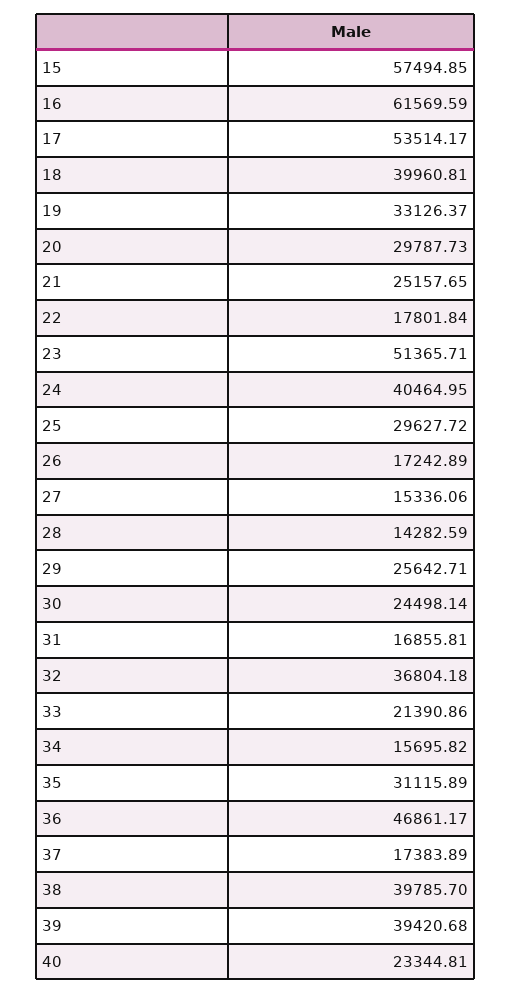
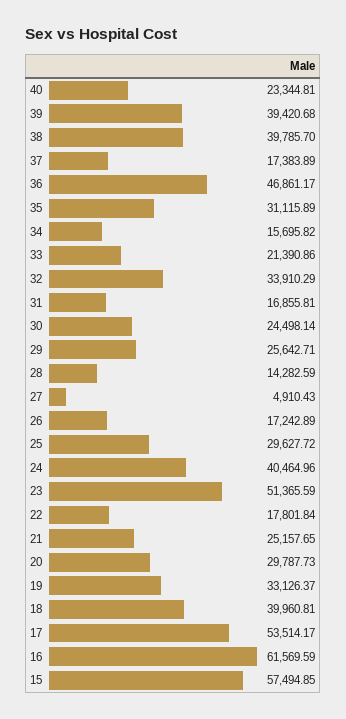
  {
    "15": 57494.85,
    "16": 61569.59,
    "17": 53514.17,
    "18": 39960.81,
    "19": 33126.37,
    "20": 29787.73,
    "21": 25157.65,
    "22": 17801.84,
-   "23": 51365.71,
+   "23": 51365.59,
-   "24": 40464.95,
+   "24": 40464.96,
    "25": 29627.72,
    "26": 17242.89,
-   "27": 15336.06,
+   "27": 4910.43,
    "28": 14282.59,
    "29": 25642.71,
    "30": 24498.14,
    "31": 16855.81,
-   "32": 36804.18,
+   "32": 33910.29,
    "33": 21390.86,
    "34": 15695.82,
    "35": 31115.89,
    "36": 46861.17,
    "37": 17383.89,
    "38": 39785.7,
    "39": 39420.68,
    "40": 23344.81
  }

